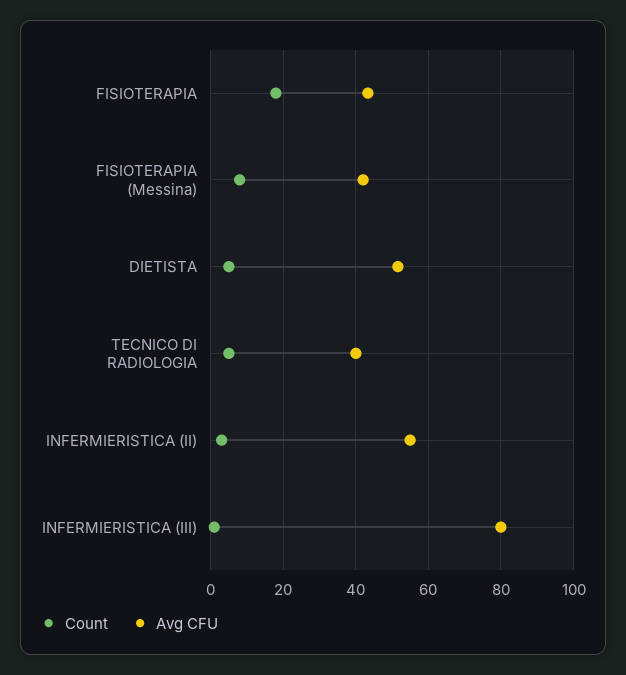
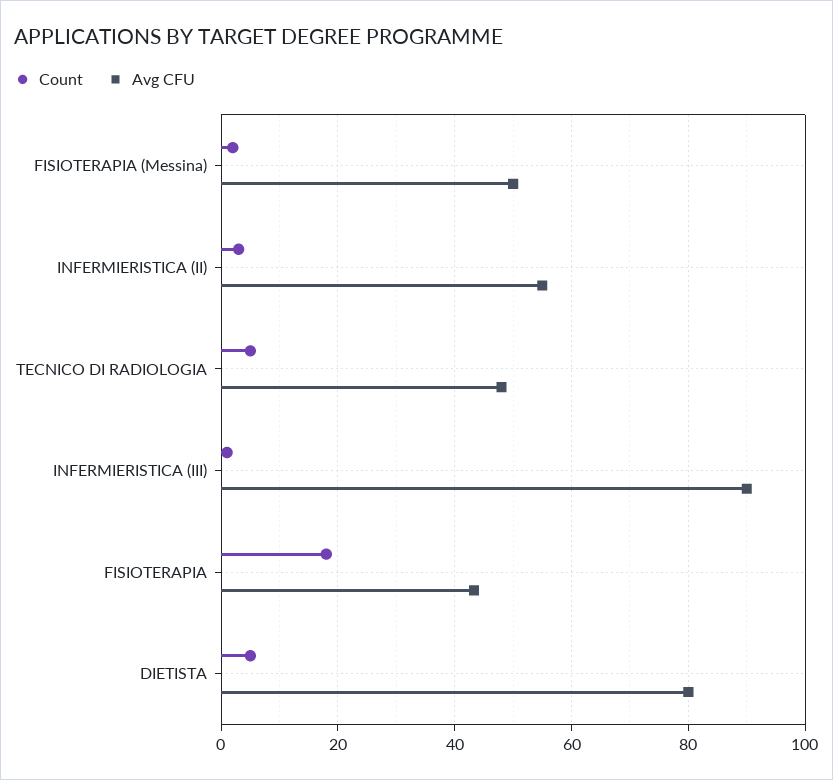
  {
    "Count": {
      "FISIOTERAPIA": 18,
-     "FISIOTERAPIA (Messina)": 8,
+     "FISIOTERAPIA (Messina)": 2,
      "DIETISTA": 6,
      "TECNICO DI RADIOLOGIA": 6,
      "INFERMIERISTICA (II)": 4,
      "INFERMIERISTICA (III)": 2
    },
    "Avg CFU": {
      "FISIOTERAPIA": 44,
-     "FISIOTERAPIA (Messina)": 42,
+     "FISIOTERAPIA (Messina)": 50,
-     "DIETISTA": 52,
+     "DIETISTA": 80,
-     "TECNICO DI RADIOLOGIA": 40,
+     "TECNICO DI RADIOLOGIA": 48,
      "INFERMIERISTICA (II)": 56,
-     "INFERMIERISTICA (III)": 80
+     "INFERMIERISTICA (III)": 90
    }
  }

